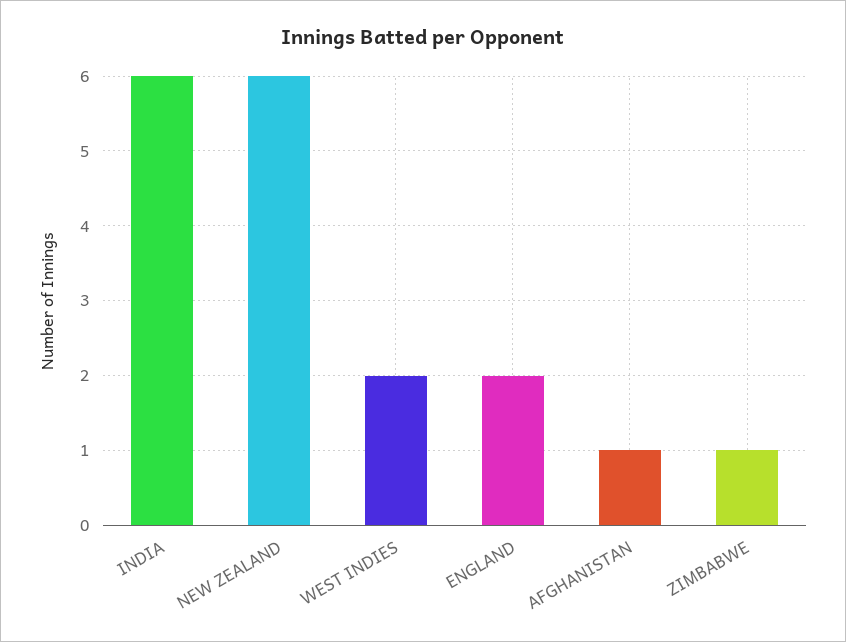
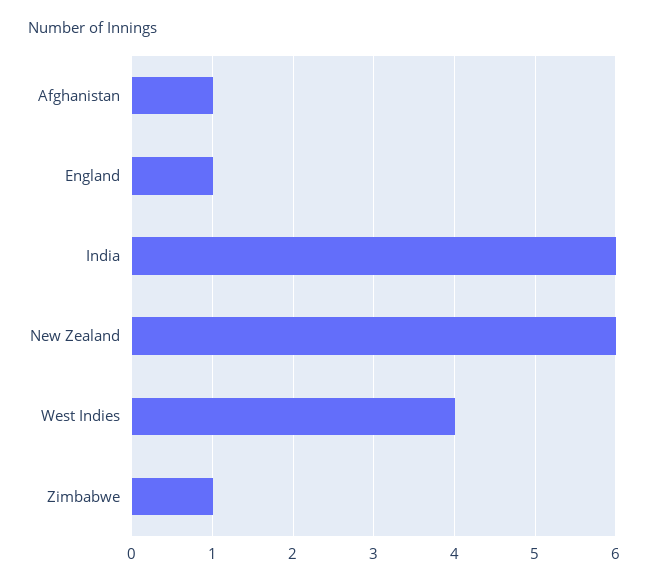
  {
    "INDIA": 6,
    "NEW ZEALAND": 6,
-   "WEST INDIES": 2,
+   "WEST INDIES": 4,
-   "ENGLAND": 2,
+   "ENGLAND": 1,
    "AFGHANISTAN": 1,
    "ZIMBABWE": 1
  }

